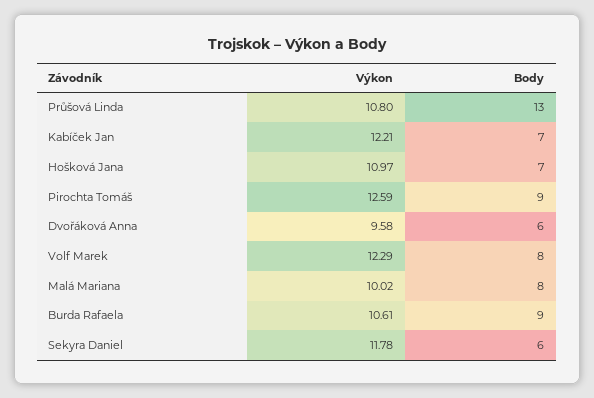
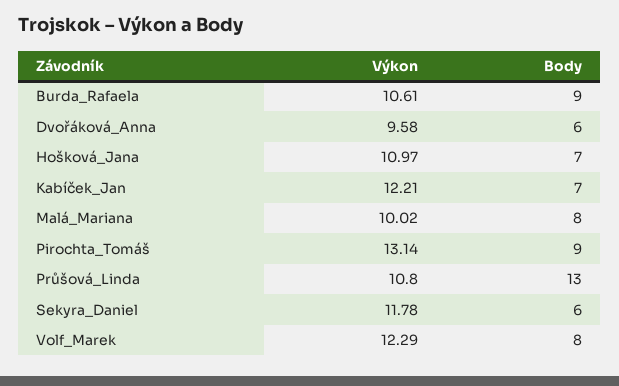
  {
    "Výkon": {
      "Průšová Linda": 10.8,
      "Kabíček Jan": 12.21,
      "Hošková Jana": 10.97,
-     "Pirochta Tomáš": 12.59,
+     "Pirochta Tomáš": 13.14,
      "Dvořáková Anna": 9.58,
      "Volf Marek": 12.29,
      "Malá Mariana": 10.02,
      "Burda Rafaela": 10.61,
      "Sekyra Daniel": 11.78
    },
    "Body": {
      "Průšová Linda": 13,
      "Kabíček Jan": 7,
      "Hošková Jana": 7,
      "Pirochta Tomáš": 9,
      "Dvořáková Anna": 6,
      "Volf Marek": 8,
      "Malá Mariana": 8,
      "Burda Rafaela": 9,
      "Sekyra Daniel": 6
    }
  }

